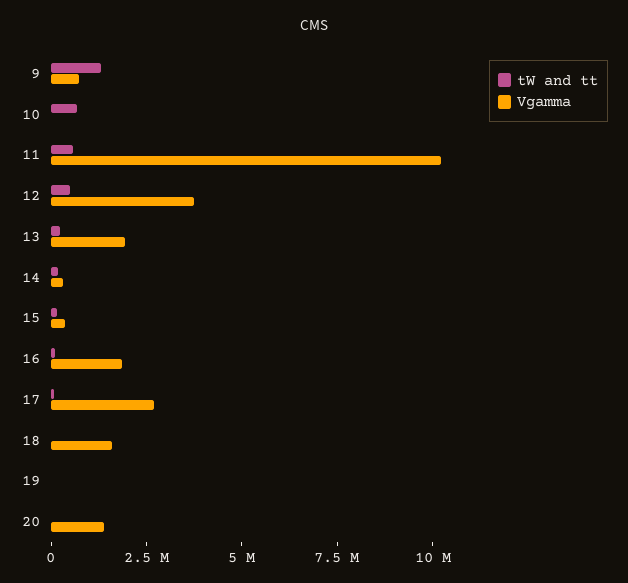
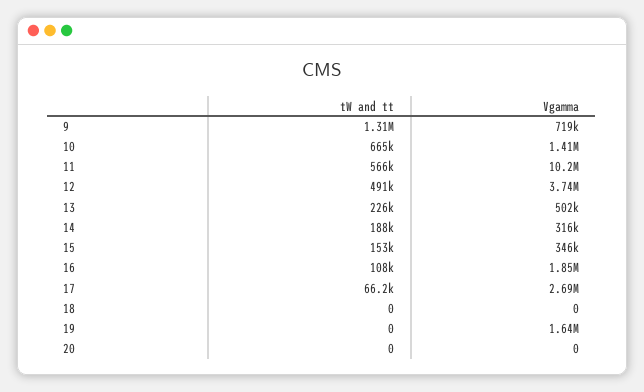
  {
    "tW and tt": {
      "9": 1310000,
      "10": 665000,
      "11": 566000,
      "12": 491000,
      "13": 226000,
      "14": 188000,
      "15": 153000,
      "16": 108000,
      "17": 66200,
      "18": 0,
      "19": 0,
      "20": 0
    },
    "Vgamma": {
      "9": 719000,
-     "10": 0,
+     "10": 1410000,
      "11": 10200000,
      "12": 3740000,
-     "13": 2000000,
+     "13": 502000,
      "14": 316000,
      "15": 346000,
      "16": 1850000,
      "17": 2690000,
-     "18": 1500000,
+     "18": 0,
-     "19": 0,
+     "19": 1640000,
-     "20": 1500000
+     "20": 0
    }
  }

